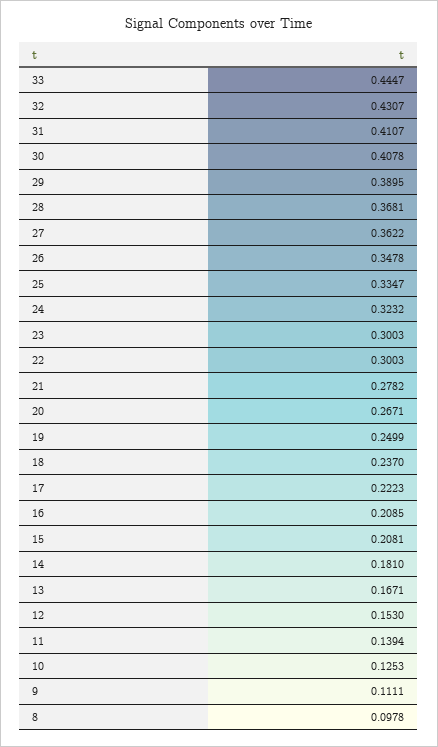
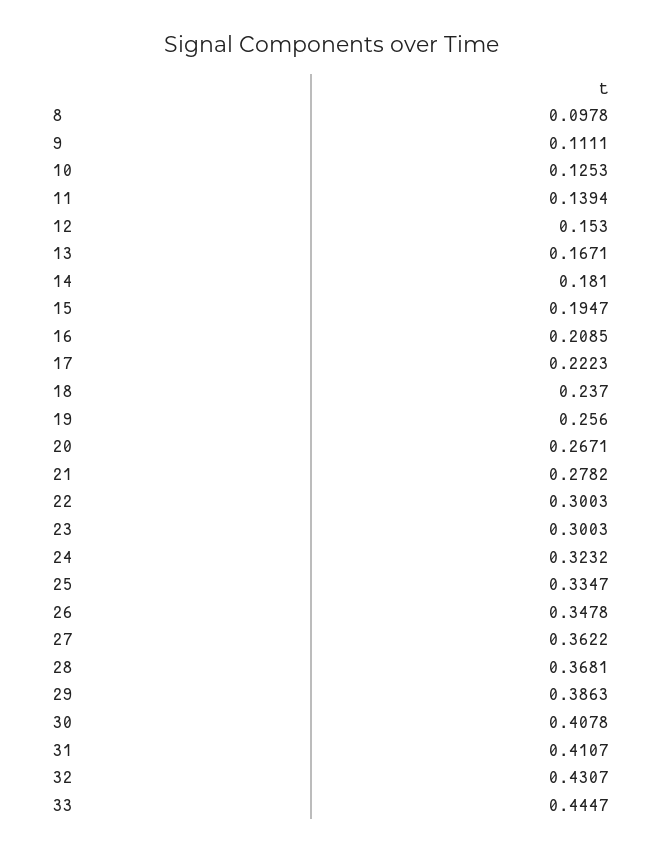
  {
    "33": 0.4447,
    "32": 0.4307,
    "31": 0.4107,
    "30": 0.4078,
-   "29": 0.3895,
+   "29": 0.3863,
    "28": 0.3681,
    "27": 0.3622,
    "26": 0.3478,
    "25": 0.3347,
    "24": 0.3232,
    "23": 0.3003,
    "22": 0.3003,
    "21": 0.2782,
    "20": 0.2671,
-   "19": 0.2499,
+   "19": 0.256,
    "18": 0.237,
    "17": 0.2223,
    "16": 0.2085,
-   "15": 0.2081,
+   "15": 0.1947,
    "14": 0.181,
    "13": 0.1671,
    "12": 0.153,
    "11": 0.1394,
    "10": 0.1253,
    "9": 0.1111,
    "8": 0.0978
  }

